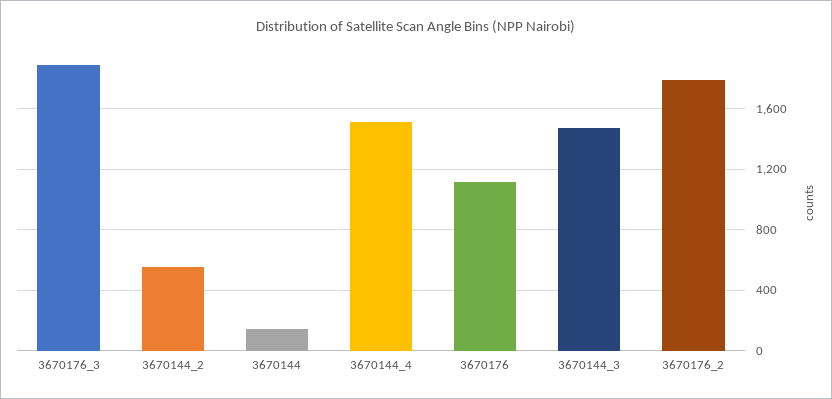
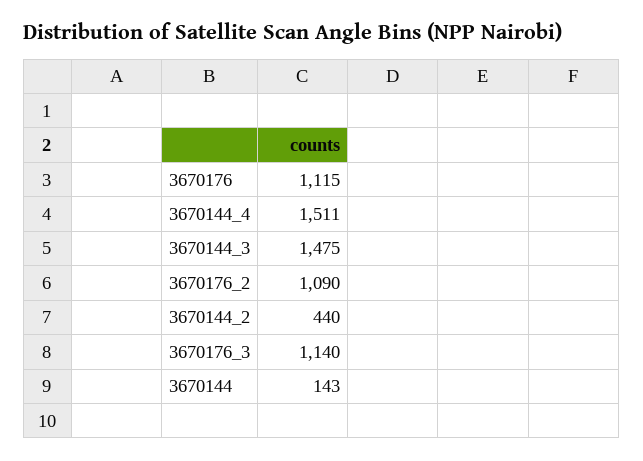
  {
-   "3670176_3": 1900,
+   "3670176_3": 1140,
-   "3670144_2": 550,
+   "3670144_2": 440,
    "3670144": 143,
    "3670144_4": 1511,
    "3670176": 1115,
    "3670144_3": 1475,
-   "3670176_2": 1800
+   "3670176_2": 1090
  }

